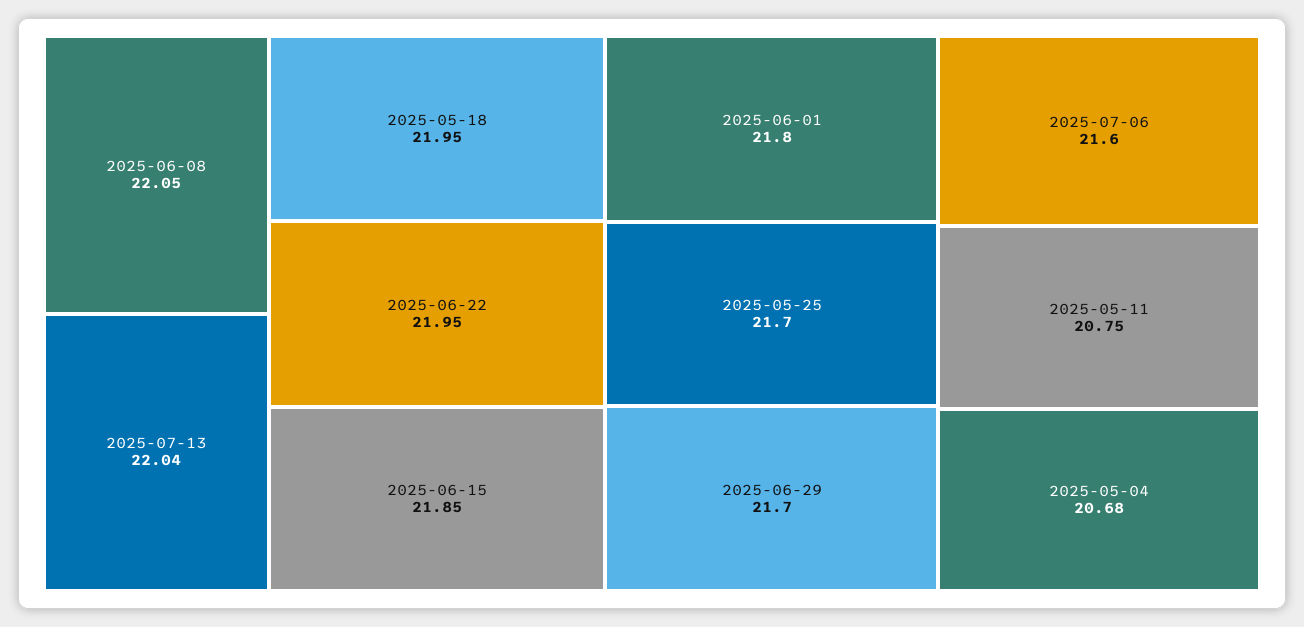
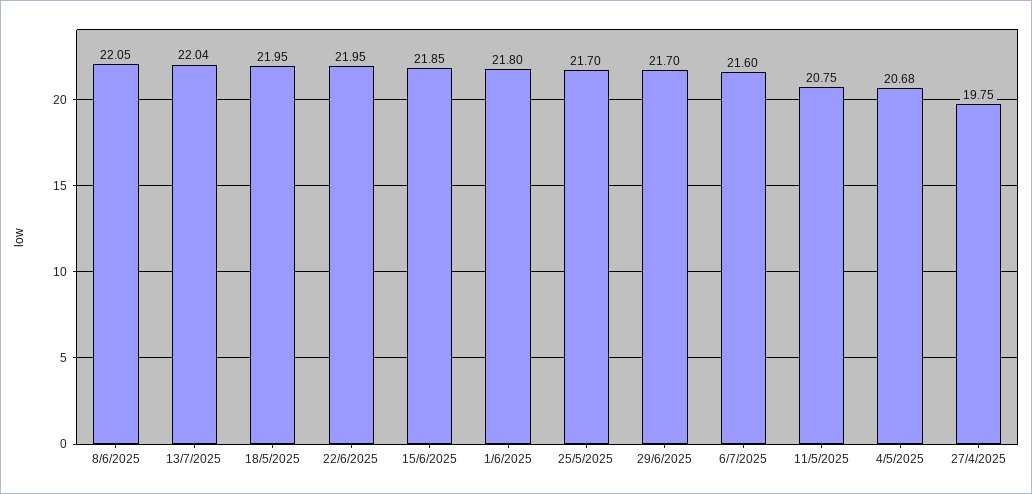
  {
    "2025-06-08": 22.05,
    "2025-07-13": 22.04,
    "2025-05-18": 21.95,
    "2025-06-22": 21.95,
    "2025-06-15": 21.85,
    "2025-06-01": 21.8,
    "2025-05-25": 21.7,
    "2025-06-29": 21.7,
    "2025-07-06": 21.6,
    "2025-05-11": 20.75,
-   "2025-05-04": 20.68
+   "2025-05-04": 20.68,
+   "27/4/2025": 19.75
  }

